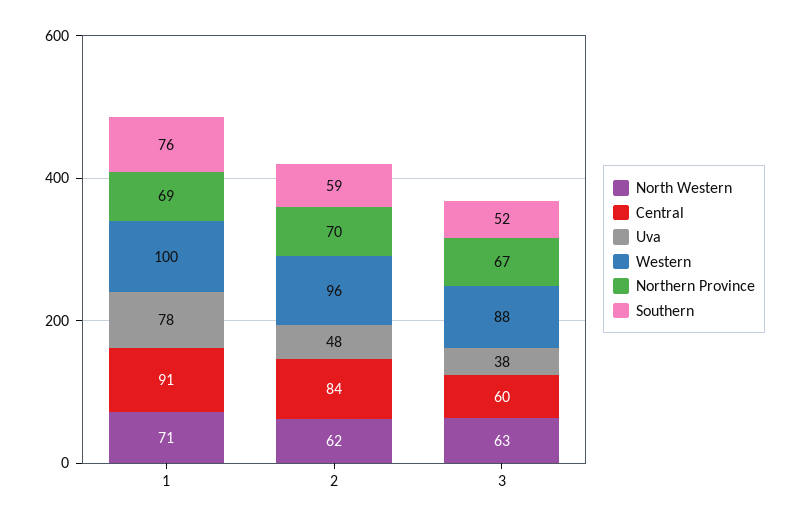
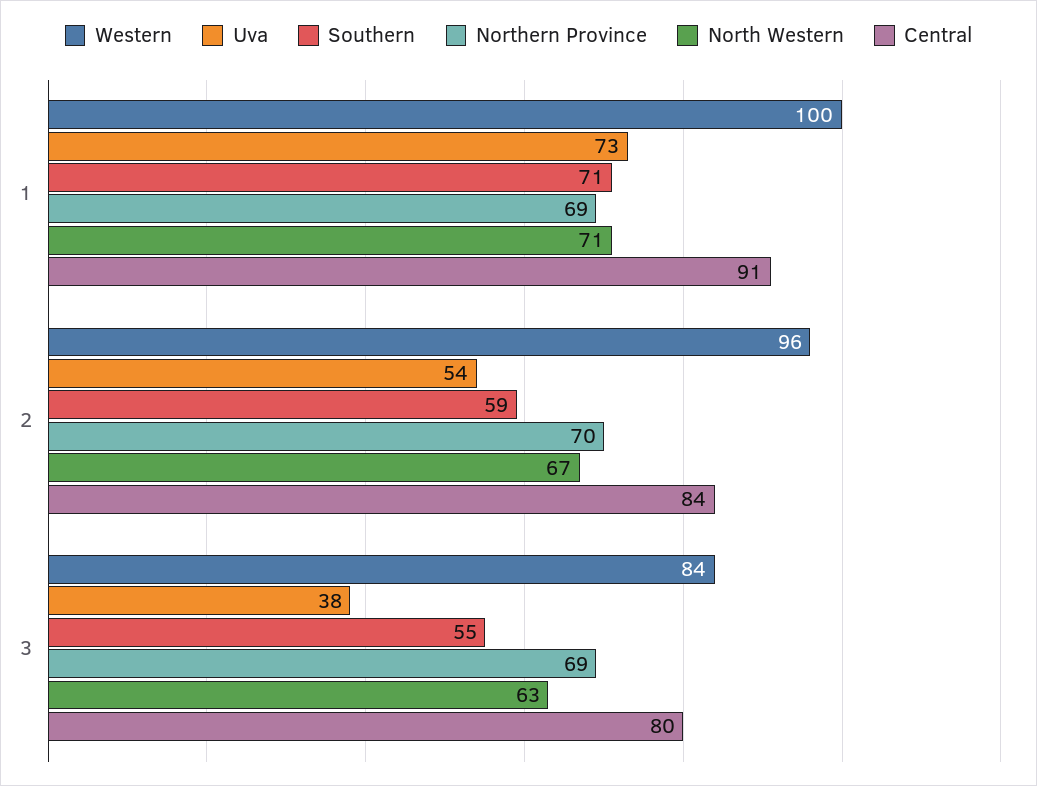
  {
    "North Western": {
      "1": 71,
-     "2": 62,
+     "2": 67,
      "3": 63
    },
    "Central": {
      "1": 91,
      "2": 84,
-     "3": 60
+     "3": 80
    },
    "Uva": {
-     "1": 78,
+     "1": 73,
-     "2": 48,
+     "2": 54,
      "3": 38
    },
    "Western": {
      "1": 100,
      "2": 96,
-     "3": 88
+     "3": 84
    },
    "Northern Province": {
      "1": 69,
      "2": 70,
-     "3": 67
+     "3": 69
    },
    "Southern": {
-     "1": 76,
+     "1": 71,
      "2": 59,
-     "3": 52
+     "3": 55
    }
  }

